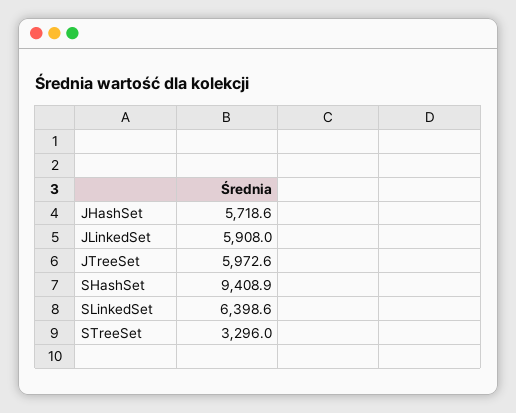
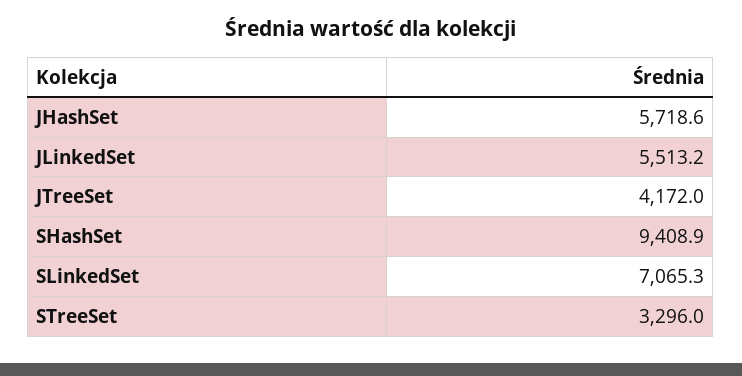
  {
    "JHashSet": 5718.6,
-   "JLinkedSet": 5908,
+   "JLinkedSet": 5513.2,
-   "JTreeSet": 5972.6,
+   "JTreeSet": 4172,
    "SHashSet": 9408.9,
-   "SLinkedSet": 6398.6,
+   "SLinkedSet": 7065.3,
    "STreeSet": 3296
  }

